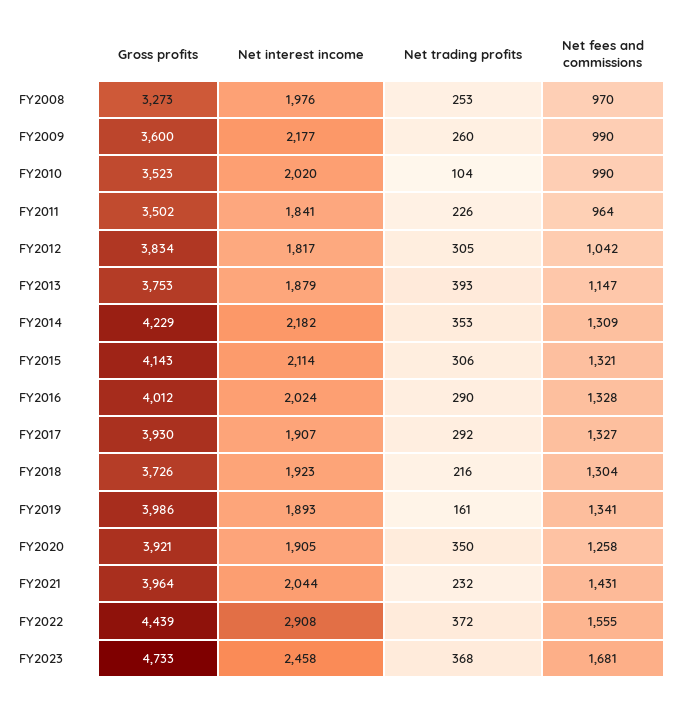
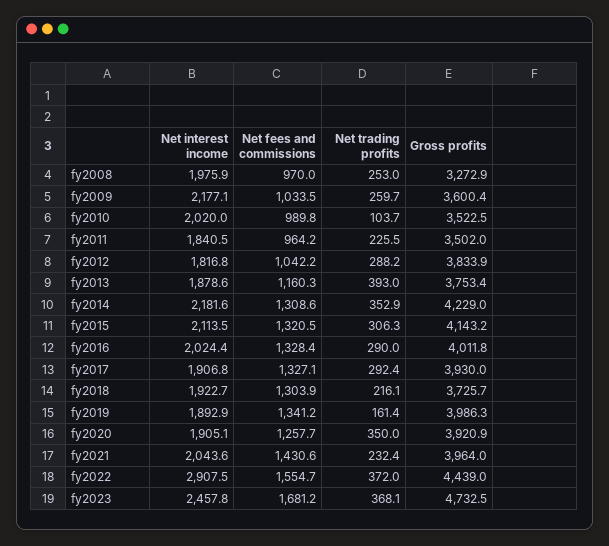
  {
    "Gross profits": {
      "FY2008": 3272.9,
      "FY2009": 3600.4,
      "FY2010": 3522.5,
      "FY2011": 3502,
      "FY2012": 3833.9,
      "FY2013": 3753.4,
      "FY2014": 4229,
      "FY2015": 4143.2,
      "FY2016": 4011.8,
      "FY2017": 3930,
      "FY2018": 3725.7,
      "FY2019": 3986.3,
      "FY2020": 3920.9,
      "FY2021": 3964,
      "FY2022": 4439,
      "FY2023": 4732.5
    },
    "Net interest income": {
      "FY2008": 1975.9,
      "FY2009": 2177.1,
      "FY2010": 2020,
      "FY2011": 1840.5,
      "FY2012": 1816.8,
      "FY2013": 1878.6,
      "FY2014": 2181.6,
      "FY2015": 2113.5,
      "FY2016": 2024.4,
      "FY2017": 1906.8,
      "FY2018": 1922.7,
      "FY2019": 1892.9,
      "FY2020": 1905.1,
      "FY2021": 2043.6,
      "FY2022": 2907.5,
      "FY2023": 2457.8
    },
    "Net trading profits": {
      "FY2008": 253,
      "FY2009": 259.7,
      "FY2010": 103.7,
      "FY2011": 225.5,
-     "FY2012": 305,
+     "FY2012": 288.2,
      "FY2013": 393,
      "FY2014": 352.9,
      "FY2015": 306.3,
      "FY2016": 290,
      "FY2017": 292.4,
      "FY2018": 216.1,
      "FY2019": 161.4,
      "FY2020": 350,
      "FY2021": 232.4,
      "FY2022": 372,
      "FY2023": 368.1
    },
    "Net fees and commissions": {
      "FY2008": 970,
-     "FY2009": 990,
+     "FY2009": 1033.5,
      "FY2010": 989.8,
      "FY2011": 964.2,
      "FY2012": 1042.2,
-     "FY2013": 1147,
+     "FY2013": 1160.3,
      "FY2014": 1308.6,
      "FY2015": 1320.5,
      "FY2016": 1328.4,
      "FY2017": 1327.1,
      "FY2018": 1303.9,
      "FY2019": 1341.2,
      "FY2020": 1257.7,
      "FY2021": 1430.6,
      "FY2022": 1554.7,
      "FY2023": 1681.2
    }
  }

